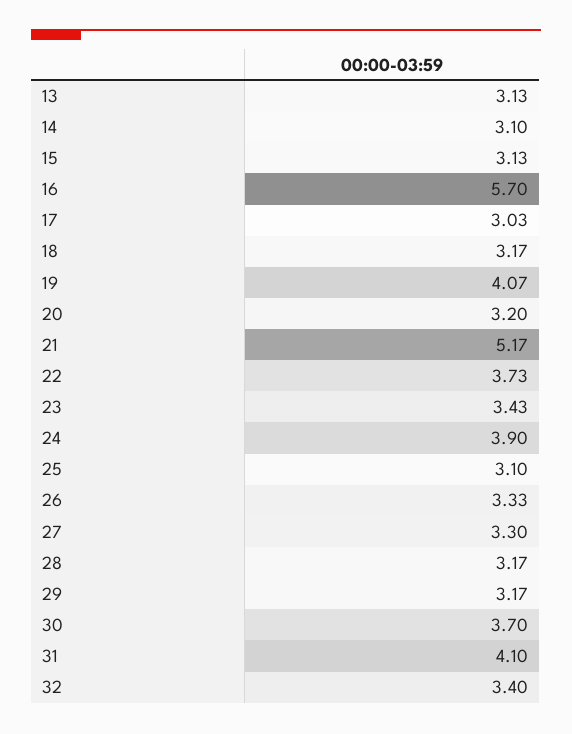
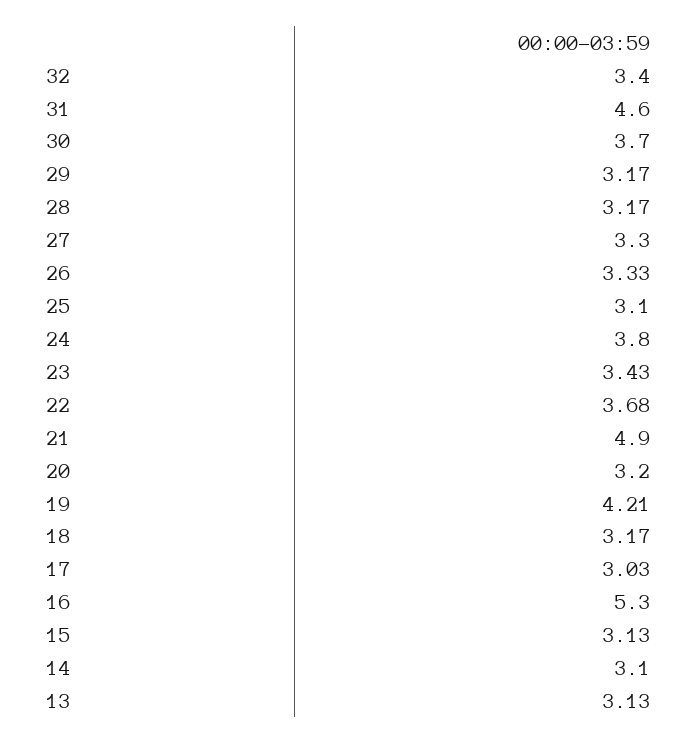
  {
    "13": 3.13,
    "14": 3.1,
    "15": 3.13,
-   "16": 5.7,
+   "16": 5.3,
    "17": 3.03,
    "18": 3.17,
-   "19": 4.07,
+   "19": 4.21,
    "20": 3.2,
-   "21": 5.17,
+   "21": 4.9,
-   "22": 3.73,
+   "22": 3.68,
    "23": 3.43,
-   "24": 3.9,
+   "24": 3.8,
    "25": 3.1,
    "26": 3.33,
    "27": 3.3,
    "28": 3.17,
    "29": 3.17,
    "30": 3.7,
-   "31": 4.1,
+   "31": 4.6,
    "32": 3.4
  }

